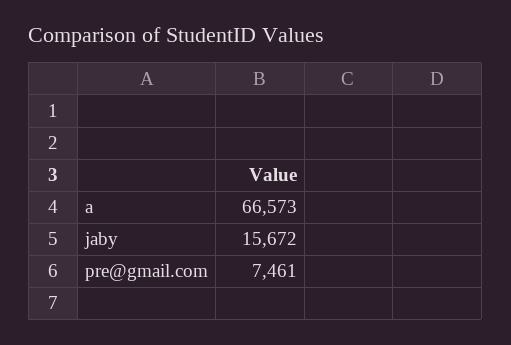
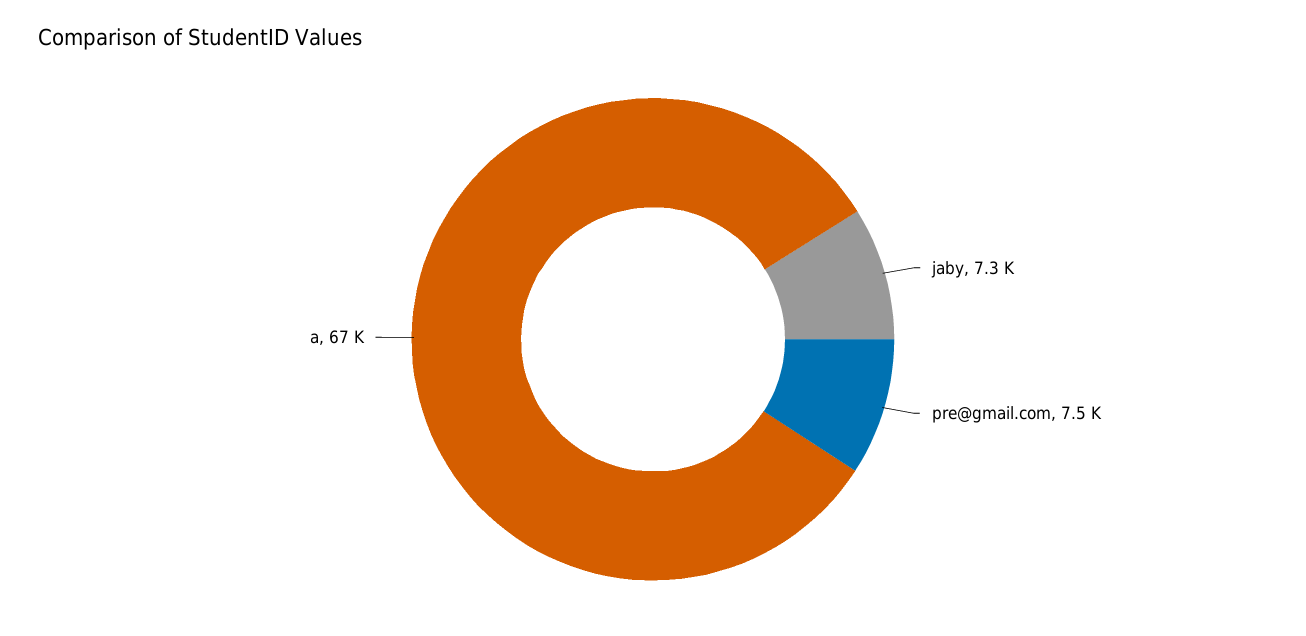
  {
    "a": 66573,
-   "jaby": 15672,
+   "jaby": 7300,
    "pre@gmail.com": 7461
  }

